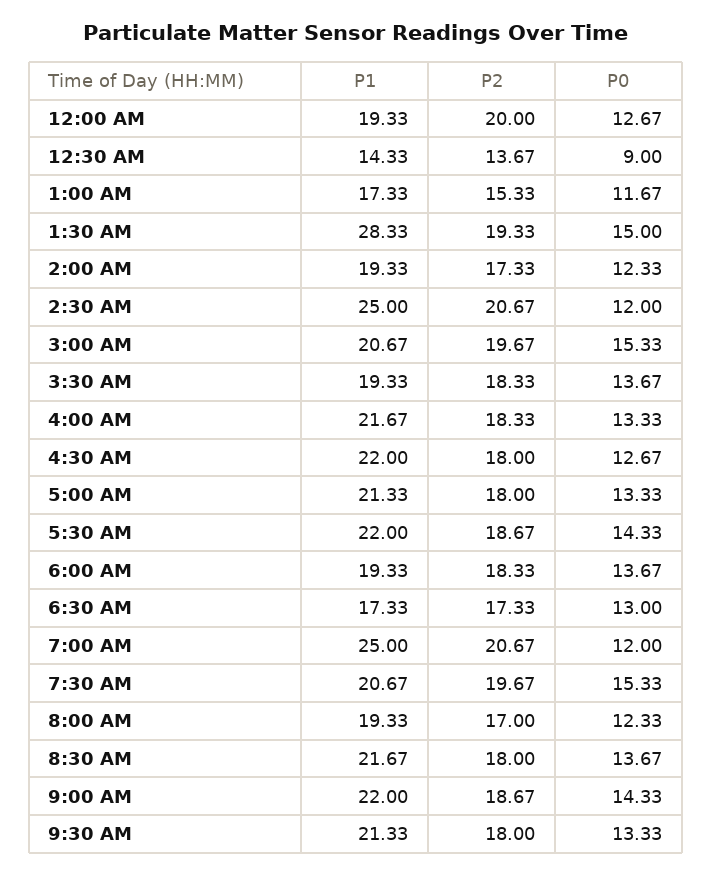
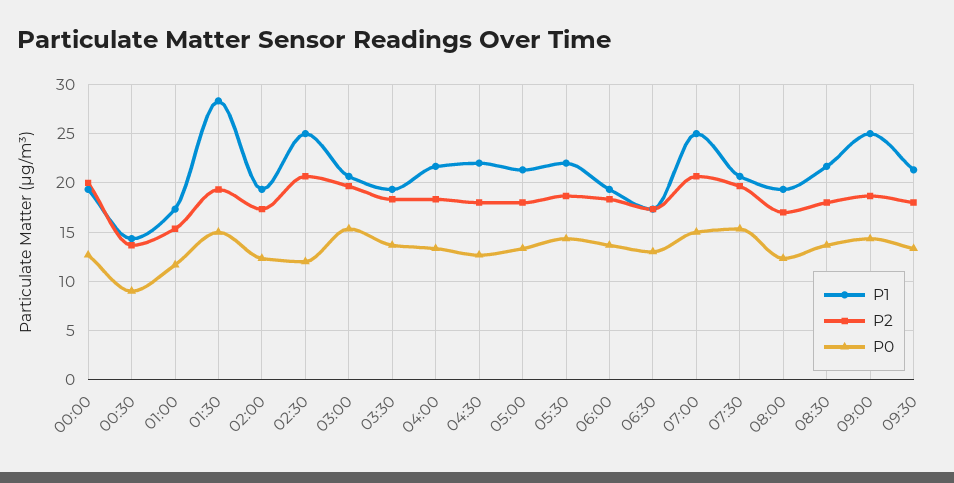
  {
    "P1": {
      "12:00 AM": 19.33,
      "12:30 AM": 14.33,
      "1:00 AM": 17.33,
      "1:30 AM": 28.33,
      "2:00 AM": 19.33,
      "2:30 AM": 25,
      "3:00 AM": 20.67,
      "3:30 AM": 19.33,
      "4:00 AM": 21.67,
      "4:30 AM": 22,
      "5:00 AM": 21.33,
      "5:30 AM": 22,
      "6:00 AM": 19.33,
      "6:30 AM": 17.33,
      "7:00 AM": 25,
      "7:30 AM": 20.67,
      "8:00 AM": 19.33,
      "8:30 AM": 21.67,
-     "9:00 AM": 22,
+     "9:00 AM": 25,
      "9:30 AM": 21.33
    },
    "P2": {
      "12:00 AM": 20,
      "12:30 AM": 13.67,
      "1:00 AM": 15.33,
      "1:30 AM": 19.33,
      "2:00 AM": 17.33,
      "2:30 AM": 20.67,
      "3:00 AM": 19.67,
      "3:30 AM": 18.33,
      "4:00 AM": 18.33,
      "4:30 AM": 18,
      "5:00 AM": 18,
      "5:30 AM": 18.67,
      "6:00 AM": 18.33,
      "6:30 AM": 17.33,
      "7:00 AM": 20.67,
      "7:30 AM": 19.67,
      "8:00 AM": 17,
      "8:30 AM": 18,
      "9:00 AM": 18.67,
      "9:30 AM": 18
    },
    "P0": {
      "12:00 AM": 12.67,
      "12:30 AM": 9,
      "1:00 AM": 11.67,
      "1:30 AM": 15,
      "2:00 AM": 12.33,
      "2:30 AM": 12,
      "3:00 AM": 15.33,
      "3:30 AM": 13.67,
      "4:00 AM": 13.33,
      "4:30 AM": 12.67,
      "5:00 AM": 13.33,
      "5:30 AM": 14.33,
      "6:00 AM": 13.67,
      "6:30 AM": 13,
-     "7:00 AM": 12,
+     "7:00 AM": 15,
      "7:30 AM": 15.33,
      "8:00 AM": 12.33,
      "8:30 AM": 13.67,
      "9:00 AM": 14.33,
      "9:30 AM": 13.33
    }
  }

